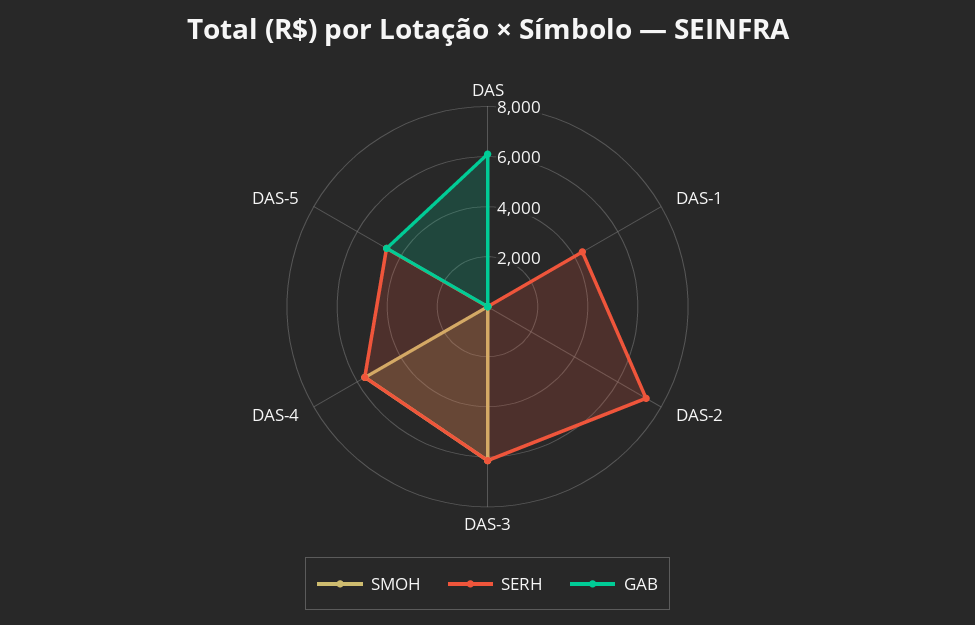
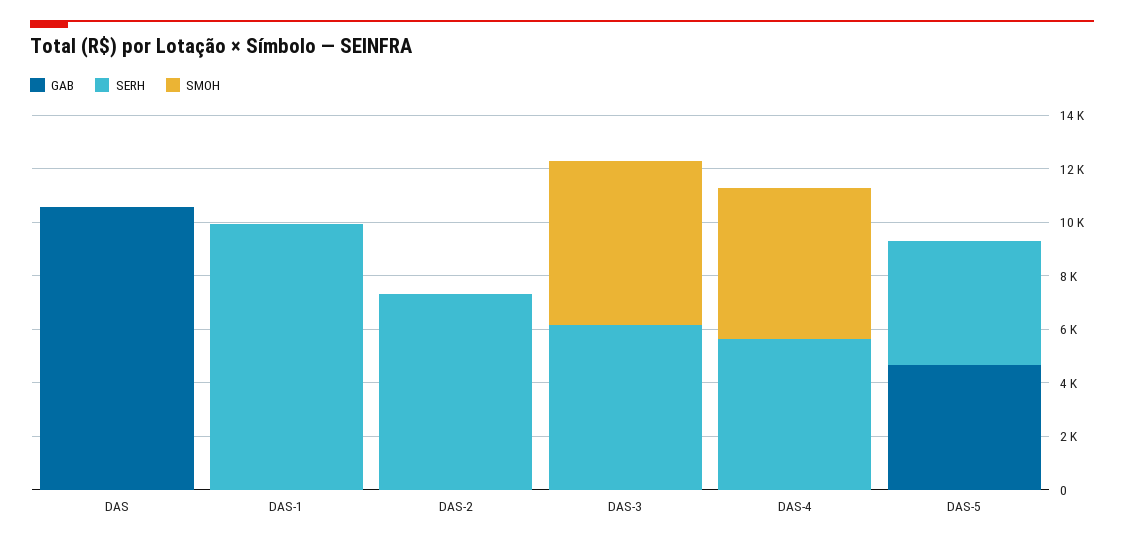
  {
    "SMOH": {
      "DAS": 0,
      "DAS-1": 0,
      "DAS-2": 0,
      "DAS-3": 6000,
      "DAS-4": 5500,
      "DAS-5": 0
    },
    "SERH": {
      "DAS": 0,
-     "DAS-1": 4500,
+     "DAS-1": 10000,
      "DAS-2": 7500,
      "DAS-3": 6000,
      "DAS-4": 5500,
      "DAS-5": 4500
    },
    "GAB": {
-     "DAS": 6000,
+     "DAS": 10500,
      "DAS-1": 0,
      "DAS-2": 0,
      "DAS-3": 0,
      "DAS-4": 0,
      "DAS-5": 4500
    }
  }

